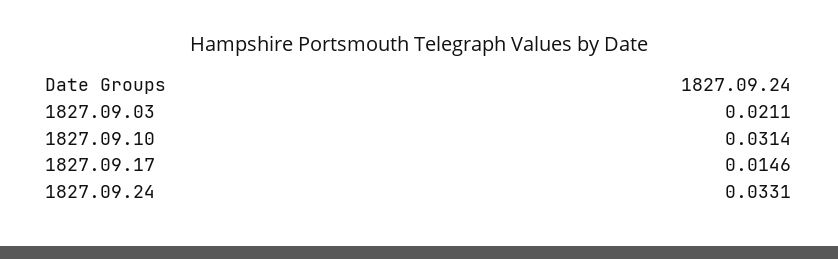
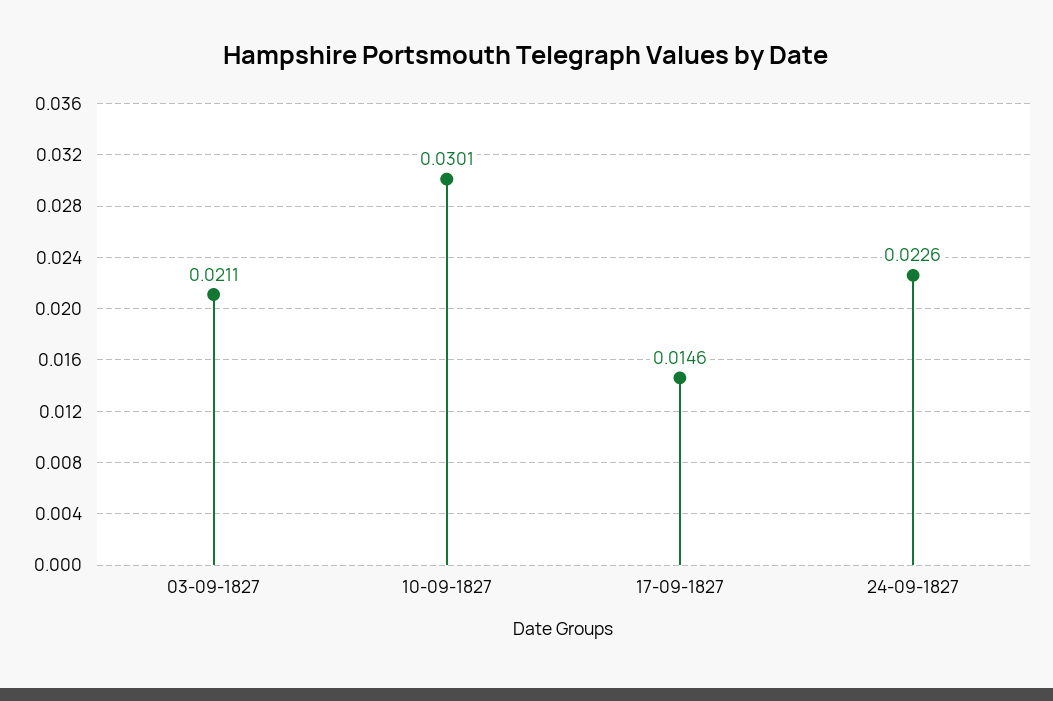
  {
    "1827.09.03": 0.0211,
-   "1827.09.10": 0.0314,
+   "1827.09.10": 0.0301,
    "1827.09.17": 0.0146,
-   "1827.09.24": 0.0331
+   "1827.09.24": 0.0226
  }

